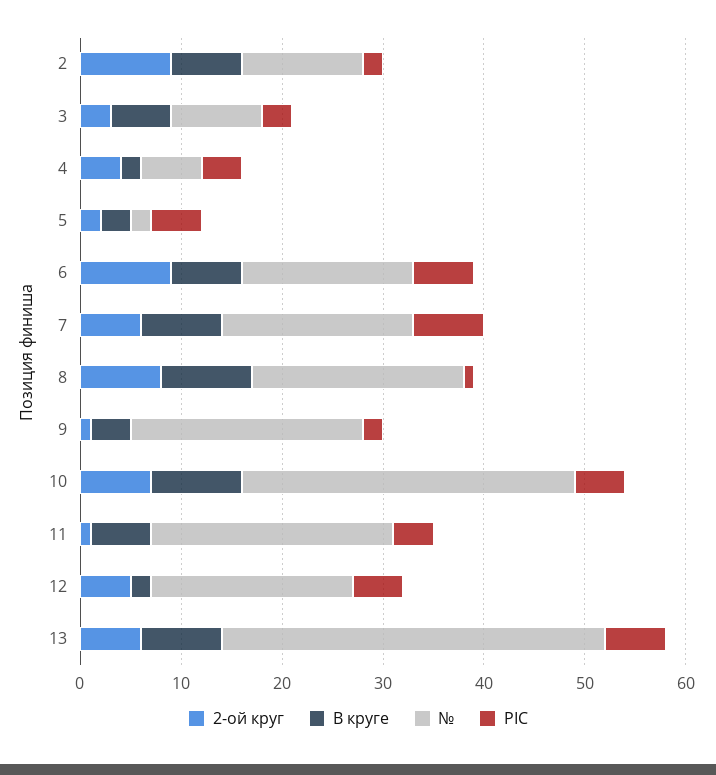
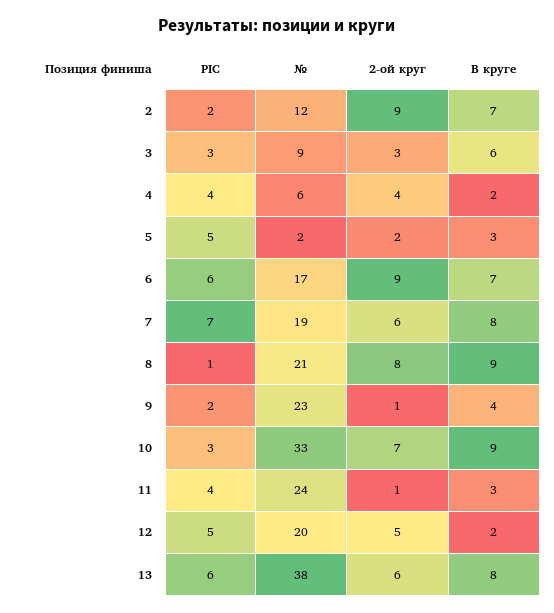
  {
    "2-ой круг": {
      "2": 9,
      "3": 3,
      "4": 4,
      "5": 2,
      "6": 9,
      "7": 6,
      "8": 8,
      "9": 1,
      "10": 7,
      "11": 1,
      "12": 5,
      "13": 6
    },
    "В круге": {
      "2": 7,
      "3": 6,
      "4": 2,
      "5": 3,
      "6": 7,
      "7": 8,
      "8": 9,
      "9": 4,
      "10": 9,
-     "11": 6,
+     "11": 3,
      "12": 2,
      "13": 8
    },
    "№": {
      "2": 12,
      "3": 9,
      "4": 6,
      "5": 2,
      "6": 17,
      "7": 19,
      "8": 21,
      "9": 23,
      "10": 33,
      "11": 24,
      "12": 20,
      "13": 38
    },
    "PIC": {
      "2": 2,
      "3": 3,
      "4": 4,
      "5": 5,
      "6": 6,
      "7": 7,
      "8": 1,
      "9": 2,
-     "10": 5,
+     "10": 3,
      "11": 4,
      "12": 5,
      "13": 6
    }
  }

